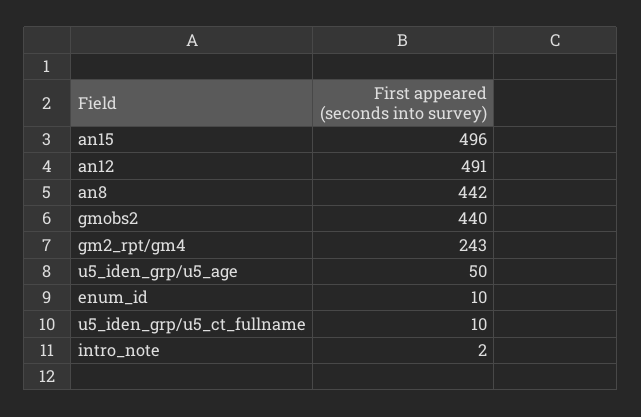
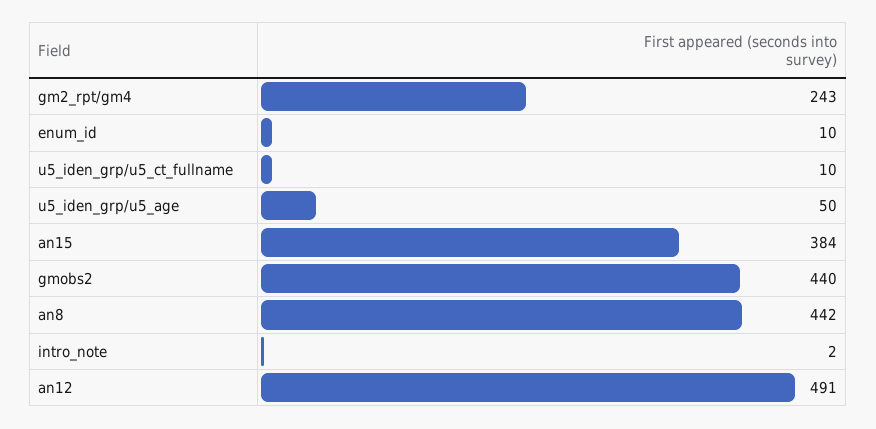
  {
-   "an15": 496,
+   "an15": 384,
    "an12": 491,
    "an8": 442,
    "gmobs2": 440,
    "gm2_rpt/gm4": 243,
    "u5_iden_grp/u5_age": 50,
    "enum_id": 10,
    "u5_iden_grp/u5_ct_fullname": 10,
    "intro_note": 2
  }

